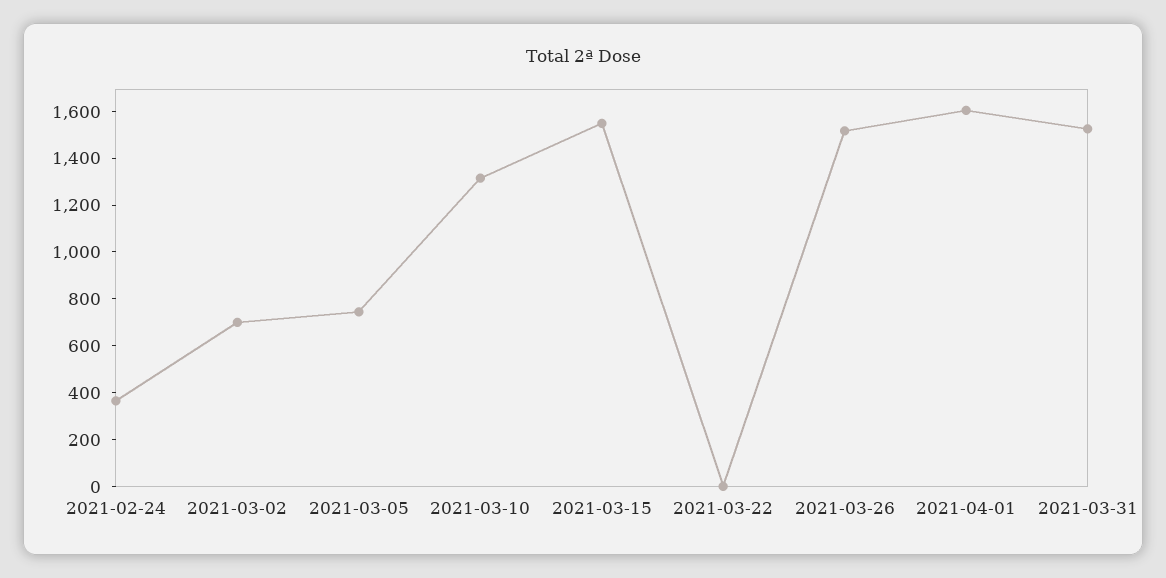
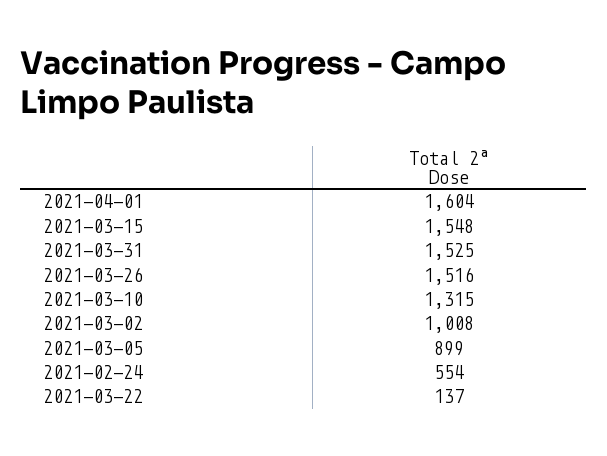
  {
-   "2021-02-24": 350,
+   "2021-02-24": 554,
-   "2021-03-02": 700,
+   "2021-03-02": 1008,
-   "2021-03-05": 750,
+   "2021-03-05": 899,
    "2021-03-10": 1315,
    "2021-03-15": 1548,
-   "2021-03-22": 0,
+   "2021-03-22": 137,
    "2021-03-26": 1516,
    "2021-04-01": 1604,
    "2021-03-31": 1525
  }

